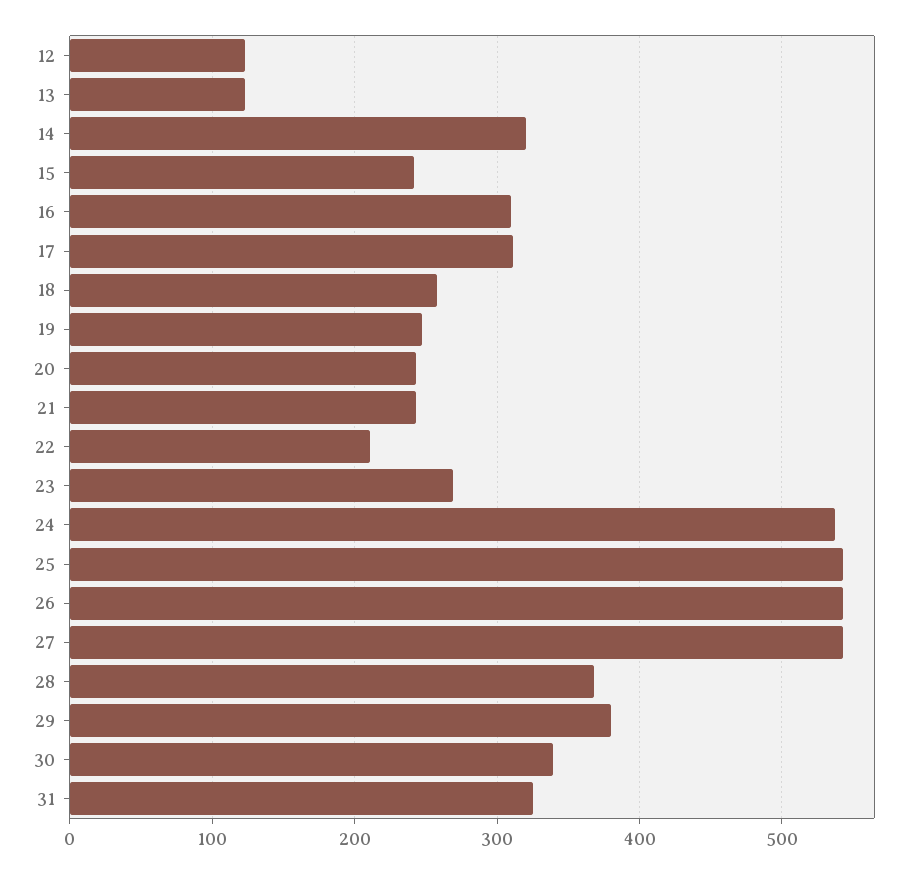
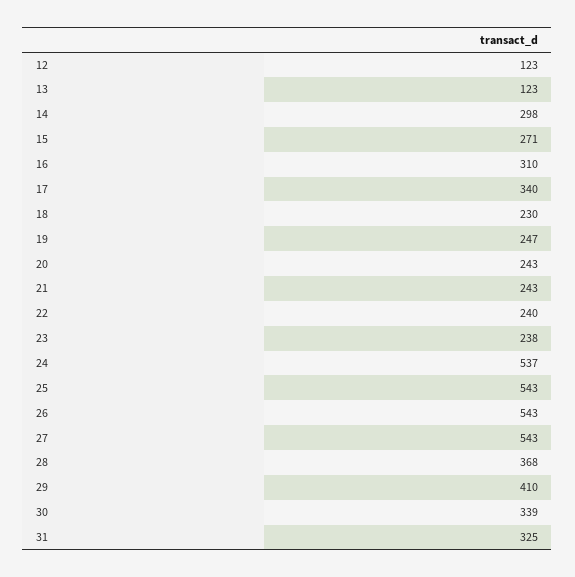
  {
    "12": 123,
    "13": 123,
-   "14": 320,
+   "14": 298,
-   "15": 240,
+   "15": 271,
    "16": 310,
-   "17": 310,
+   "17": 340,
-   "18": 260,
+   "18": 230,
    "19": 247,
    "20": 243,
    "21": 243,
-   "22": 210,
+   "22": 240,
-   "23": 270,
+   "23": 238,
    "24": 537,
    "25": 543,
    "26": 543,
    "27": 543,
    "28": 368,
-   "29": 380,
+   "29": 410,
    "30": 339,
    "31": 325
  }

